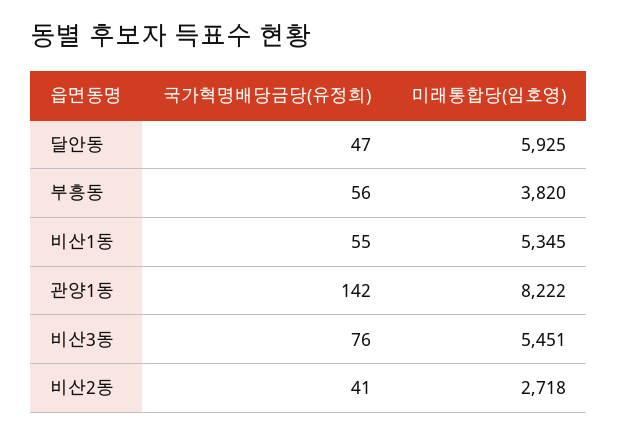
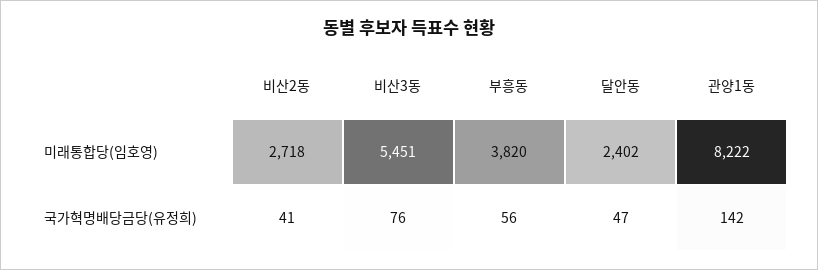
  {
    "국가혁명배당금당(유정희)": {
      "달안동": 47,
      "부흥동": 56,
-     "비산1동": 55,
      "관양1동": 142,
      "비산3동": 76,
      "비산2동": 41
    },
    "미래통합당(임호영)": {
-     "달안동": 5925,
+     "달안동": 2402,
      "부흥동": 3820,
-     "비산1동": 5345,
      "관양1동": 8222,
      "비산3동": 5451,
      "비산2동": 2718
    }
  }

